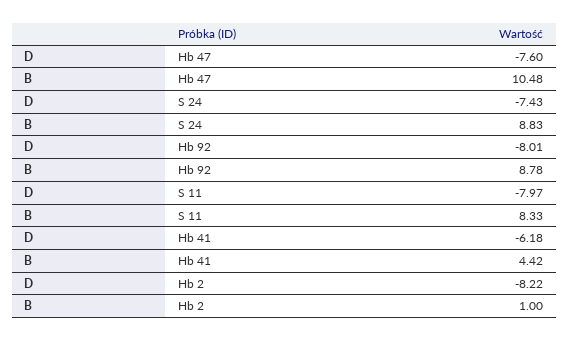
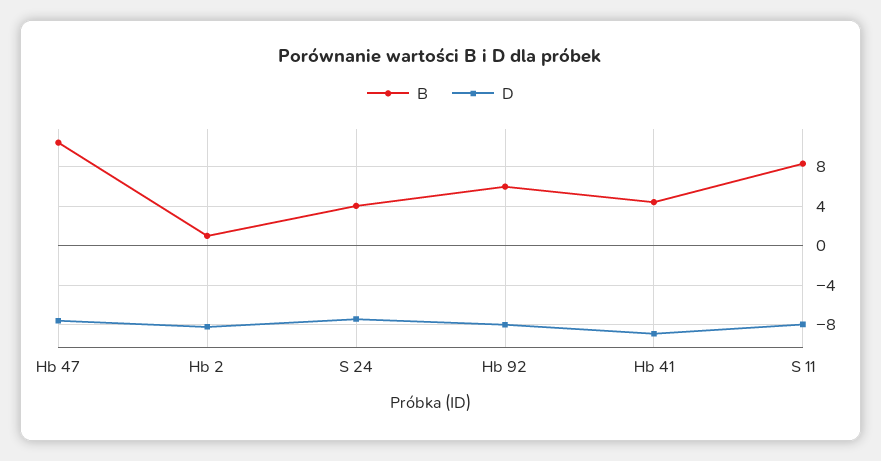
  {
    "D": {
      "Hb 47": -7.6,
      "S 24": -7.43,
      "Hb 92": -8.01,
      "S 11": -7.97,
-     "Hb 41": -6.18,
+     "Hb 41": -9,
      "Hb 2": -8.22
    },
    "B": {
      "Hb 47": 10.48,
-     "S 24": 8.83,
+     "S 24": 4,
-     "Hb 92": 8.78,
+     "Hb 92": 6,
      "S 11": 8.33,
      "Hb 41": 4.42,
      "Hb 2": 1
    }
  }

